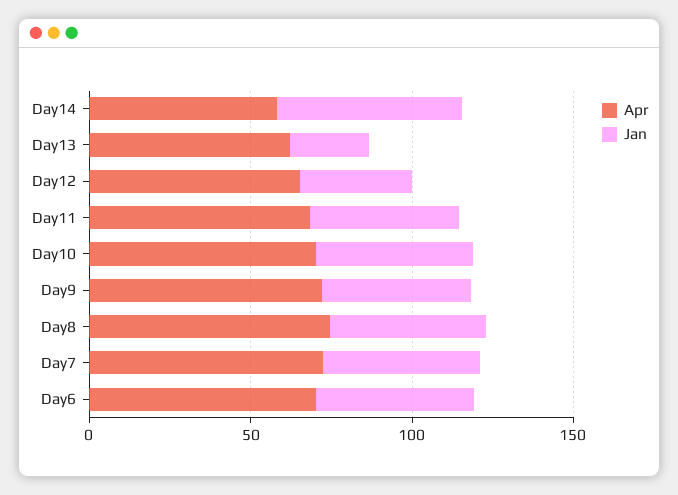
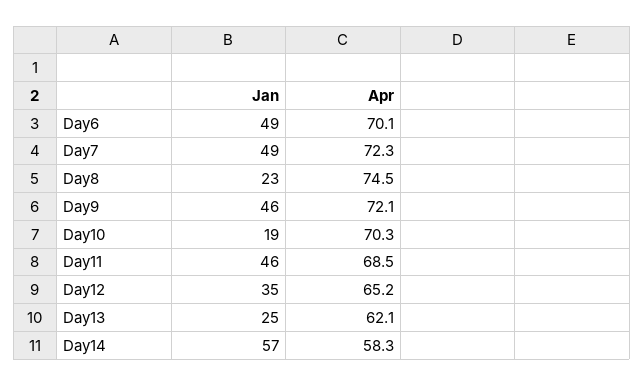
  {
    "Apr": {
      "Day14": 58.3,
      "Day13": 62.1,
      "Day12": 65.2,
      "Day11": 68.5,
      "Day10": 70.3,
      "Day9": 72.1,
      "Day8": 74.5,
      "Day7": 72.3,
      "Day6": 70.1
    },
    "Jan": {
      "Day14": 57,
      "Day13": 25,
      "Day12": 35,
      "Day11": 46,
-     "Day10": 50,
+     "Day10": 19,
      "Day9": 46,
-     "Day8": 50,
+     "Day8": 23,
      "Day7": 49,
      "Day6": 49
    }
  }

